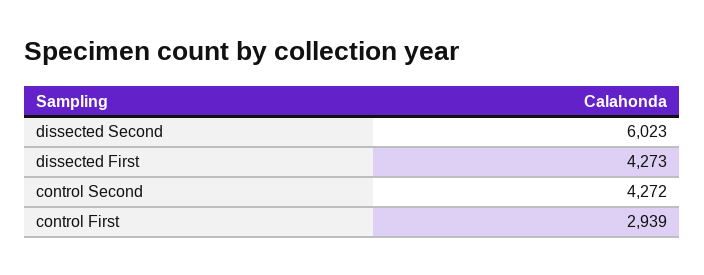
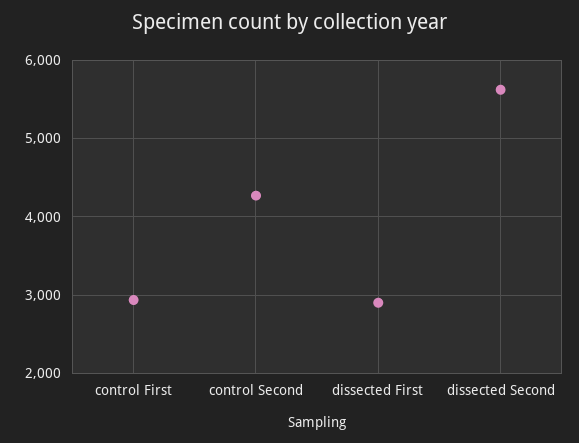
  {
-   "dissected Second": 6023,
+   "dissected Second": 5600,
-   "dissected First": 4273,
+   "dissected First": 2900,
    "control Second": 4272,
    "control First": 2939
  }

